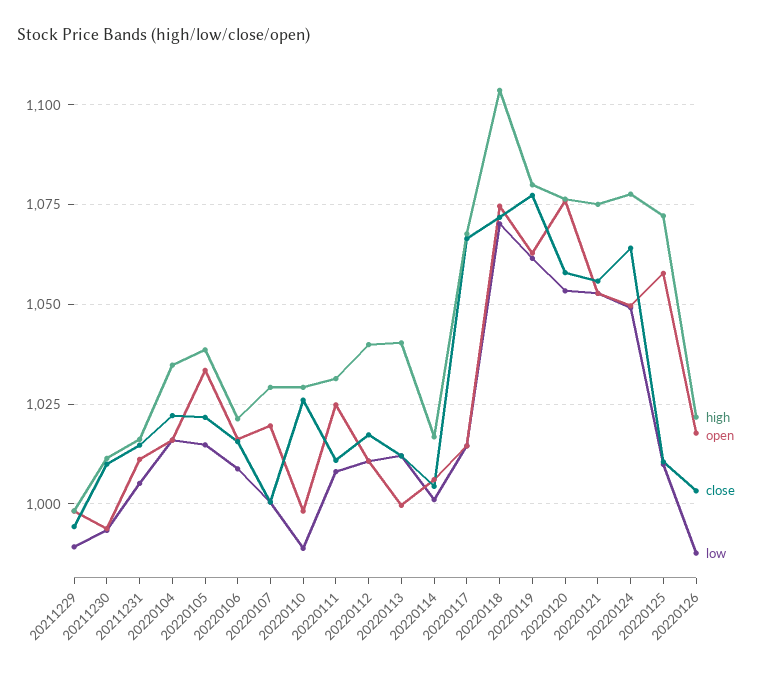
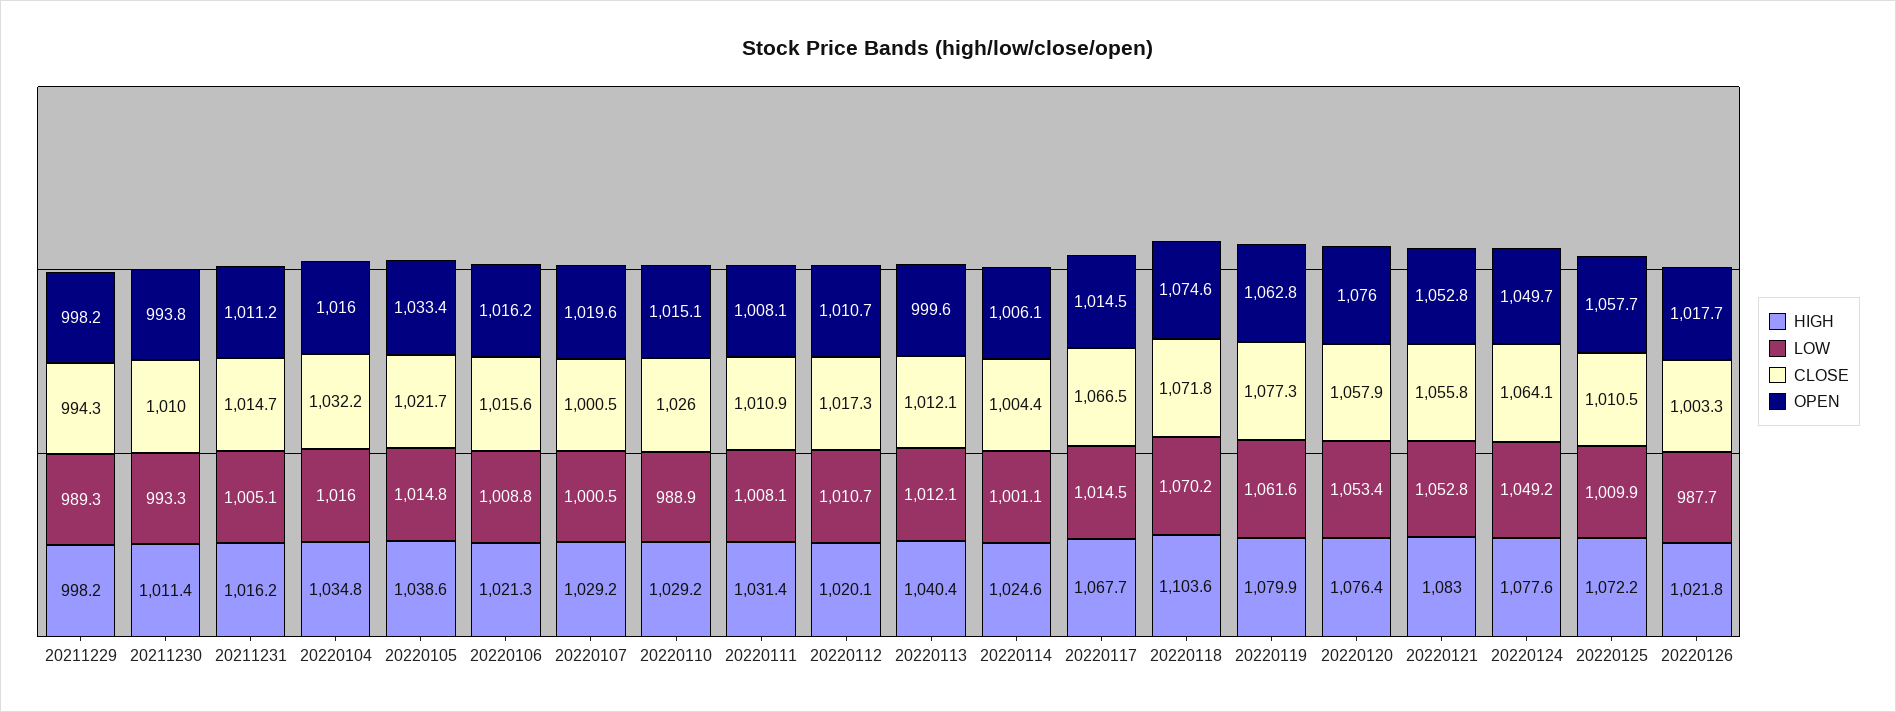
  {
    "high": {
      "20211229": 998.2,
      "20211230": 1011.4,
      "20211231": 1016.2,
      "20220104": 1034.8,
      "20220105": 1038.6,
      "20220106": 1021.3,
      "20220107": 1029.2,
      "20220110": 1029.2,
      "20220111": 1031.4,
-     "20220112": 1040,
+     "20220112": 1020.1,
      "20220113": 1040.4,
-     "20220114": 1017.5,
+     "20220114": 1024.6,
      "20220117": 1067.7,
      "20220118": 1103.6,
      "20220119": 1079.9,
      "20220120": 1076.4,
-     "20220121": 1075,
+     "20220121": 1083,
      "20220124": 1077.6,
      "20220125": 1072.2,
      "20220126": 1021.8
    },
    "open": {
      "20211229": 998.2,
      "20211230": 993.8,
      "20211231": 1011.2,
      "20220104": 1016,
      "20220105": 1033.4,
      "20220106": 1016.2,
      "20220107": 1019.6,
-     "20220110": 997.5,
+     "20220110": 1015.1,
-     "20220111": 1025,
+     "20220111": 1008.1,
      "20220112": 1010.7,
      "20220113": 999.6,
      "20220114": 1006.1,
      "20220117": 1014.5,
      "20220118": 1074.6,
      "20220119": 1062.8,
      "20220120": 1076,
      "20220121": 1052.8,
      "20220124": 1049.7,
      "20220125": 1057.7,
      "20220126": 1017.7
    },
    "close": {
      "20211229": 994.3,
      "20211230": 1010,
      "20211231": 1014.7,
-     "20220104": 1022.5,
+     "20220104": 1032.2,
      "20220105": 1021.7,
      "20220106": 1015.6,
      "20220107": 1000.5,
      "20220110": 1026,
      "20220111": 1010.9,
      "20220112": 1017.3,
      "20220113": 1012.1,
      "20220114": 1004.4,
      "20220117": 1066.5,
      "20220118": 1071.8,
      "20220119": 1077.3,
      "20220120": 1057.9,
      "20220121": 1055.8,
      "20220124": 1064.1,
      "20220125": 1010.5,
      "20220126": 1003.3
    },
    "low": {
      "20211229": 989.3,
      "20211230": 993.3,
      "20211231": 1005.1,
      "20220104": 1016,
      "20220105": 1014.8,
      "20220106": 1008.8,
      "20220107": 1000.5,
      "20220110": 988.9,
      "20220111": 1008.1,
      "20220112": 1010.7,
      "20220113": 1012.1,
      "20220114": 1001.1,
      "20220117": 1014.5,
      "20220118": 1070.2,
      "20220119": 1061.6,
      "20220120": 1053.4,
      "20220121": 1052.8,
      "20220124": 1049.2,
      "20220125": 1009.9,
      "20220126": 987.7
    }
  }

